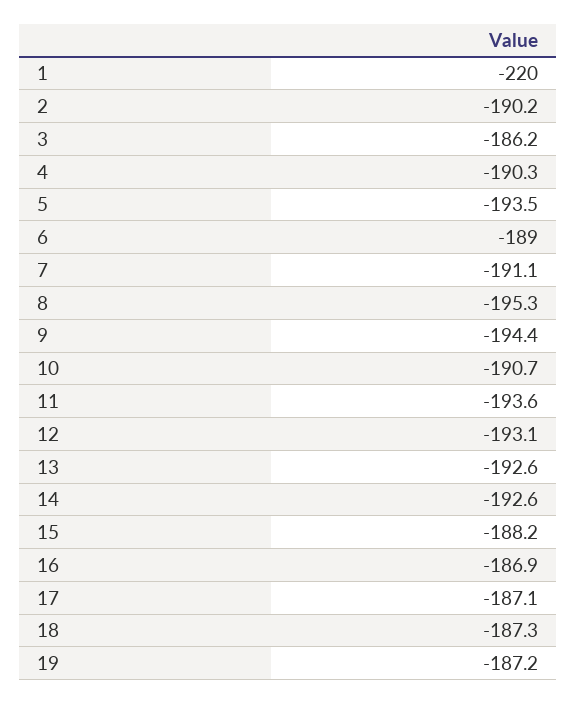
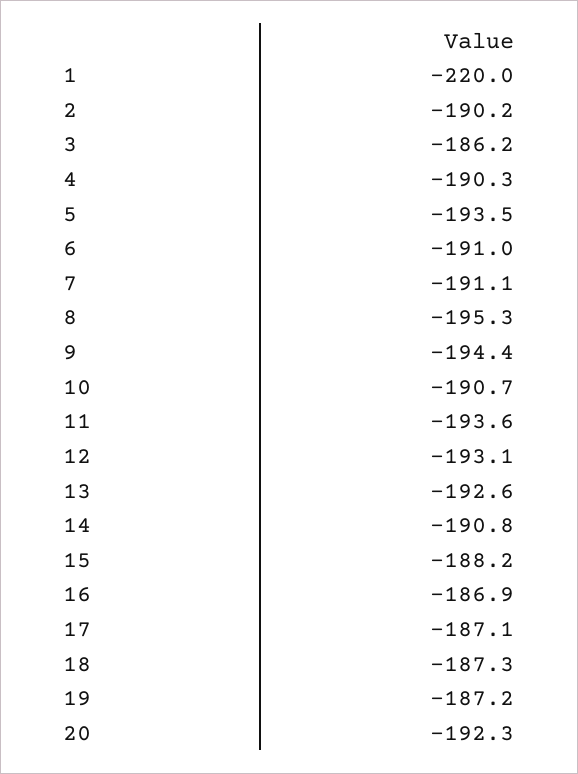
  {
    "1": -220,
    "2": -190.2,
    "3": -186.2,
    "4": -190.3,
    "5": -193.5,
-   "6": -189,
+   "6": -191,
    "7": -191.1,
    "8": -195.3,
    "9": -194.4,
    "10": -190.7,
    "11": -193.6,
    "12": -193.1,
    "13": -192.6,
-   "14": -192.6,
+   "14": -190.8,
    "15": -188.2,
    "16": -186.9,
    "17": -187.1,
    "18": -187.3,
-   "19": -187.2
+   "19": -187.2,
+   "20": -192.3
  }

